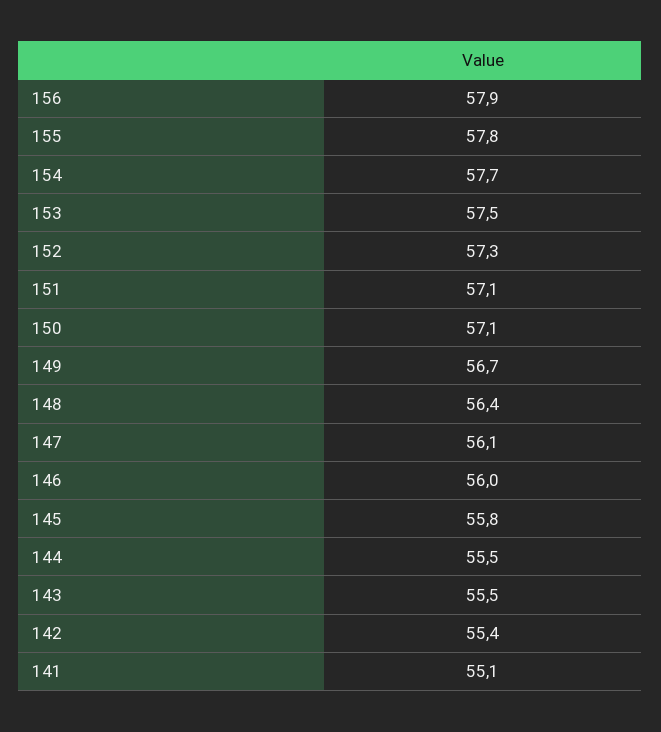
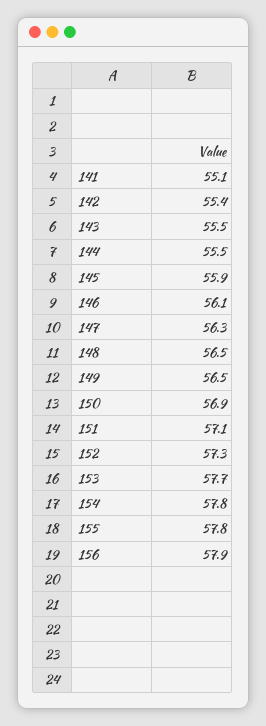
  {
    "156": 57.9,
    "155": 57.8,
-   "154": 57.7,
+   "154": 57.8,
-   "153": 57.5,
+   "153": 57.7,
    "152": 57.3,
    "151": 57.1,
-   "150": 57.1,
+   "150": 56.9,
-   "149": 56.7,
+   "149": 56.5,
-   "148": 56.4,
+   "148": 56.5,
-   "147": 56.1,
+   "147": 56.3,
-   "146": 56,
+   "146": 56.1,
-   "145": 55.8,
+   "145": 55.9,
    "144": 55.5,
    "143": 55.5,
    "142": 55.4,
    "141": 55.1
  }

